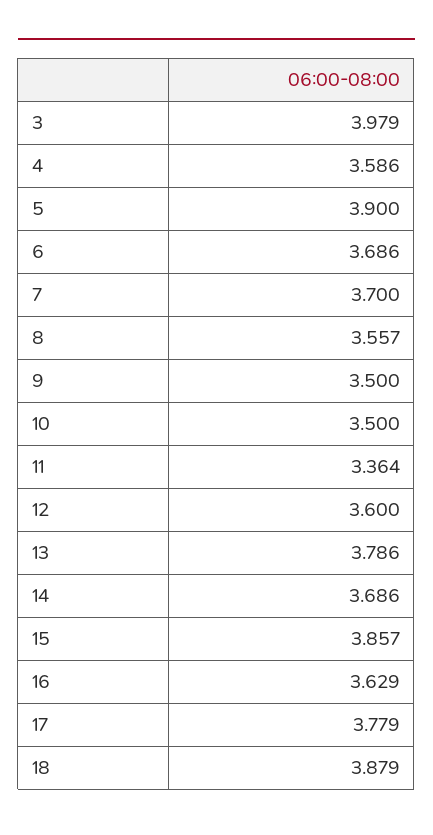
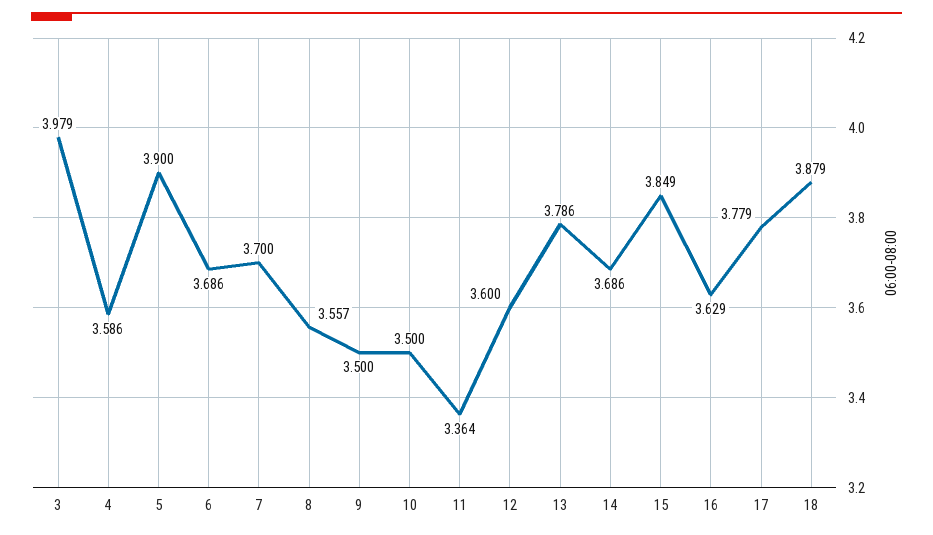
  {
    "3": 3.979,
    "4": 3.586,
    "5": 3.9,
    "6": 3.686,
    "7": 3.7,
    "8": 3.557,
    "9": 3.5,
    "10": 3.5,
    "11": 3.364,
    "12": 3.6,
    "13": 3.786,
    "14": 3.686,
-   "15": 3.857,
+   "15": 3.849,
    "16": 3.629,
    "17": 3.779,
    "18": 3.879
  }

